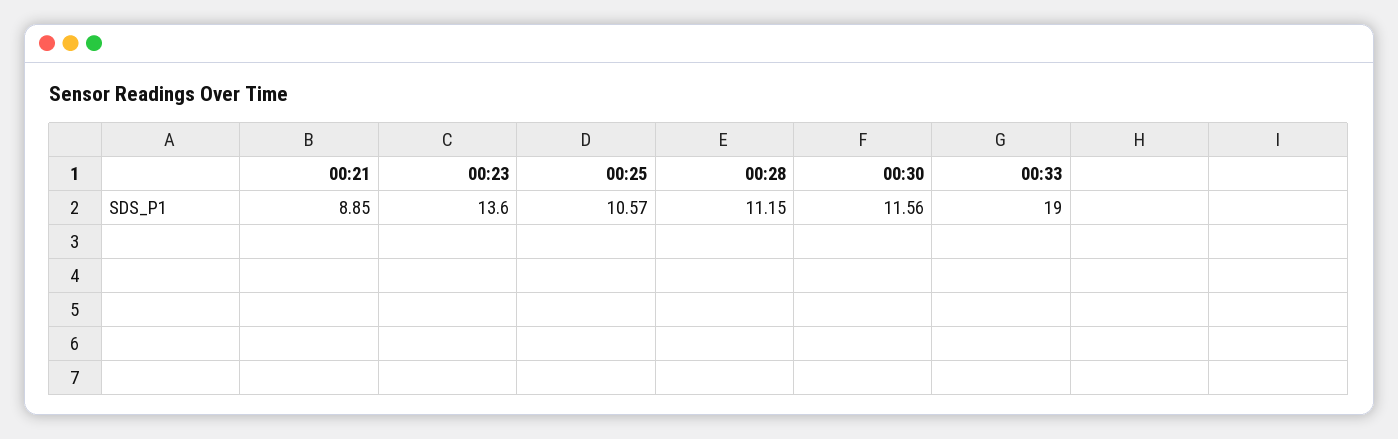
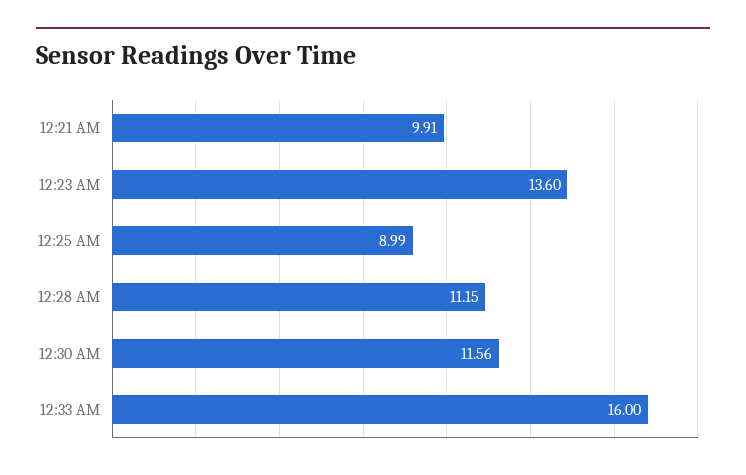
  {
-   "00:21": 8.85,
+   "00:21": 9.91,
    "00:23": 13.6,
-   "00:25": 10.57,
+   "00:25": 8.99,
    "00:28": 11.15,
    "00:30": 11.56,
-   "00:33": 19
+   "00:33": 16
  }

